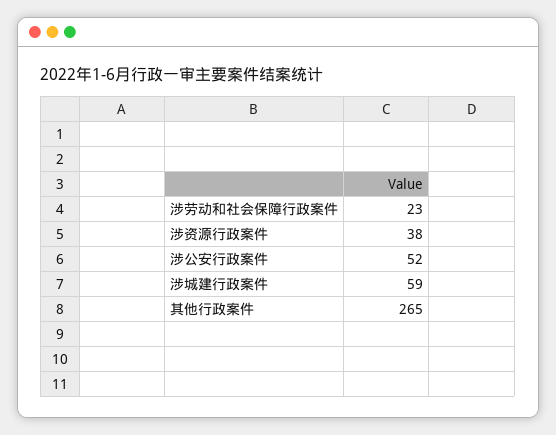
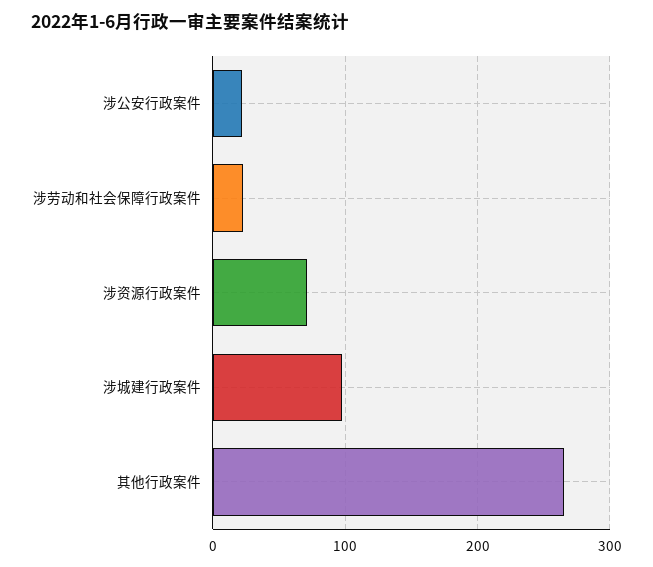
  {
    "涉劳动和社会保障行政案件": 23,
-   "涉资源行政案件": 38,
+   "涉资源行政案件": 70,
-   "涉公安行政案件": 52,
+   "涉公安行政案件": 20,
-   "涉城建行政案件": 59,
+   "涉城建行政案件": 100,
    "其他行政案件": 265
  }

